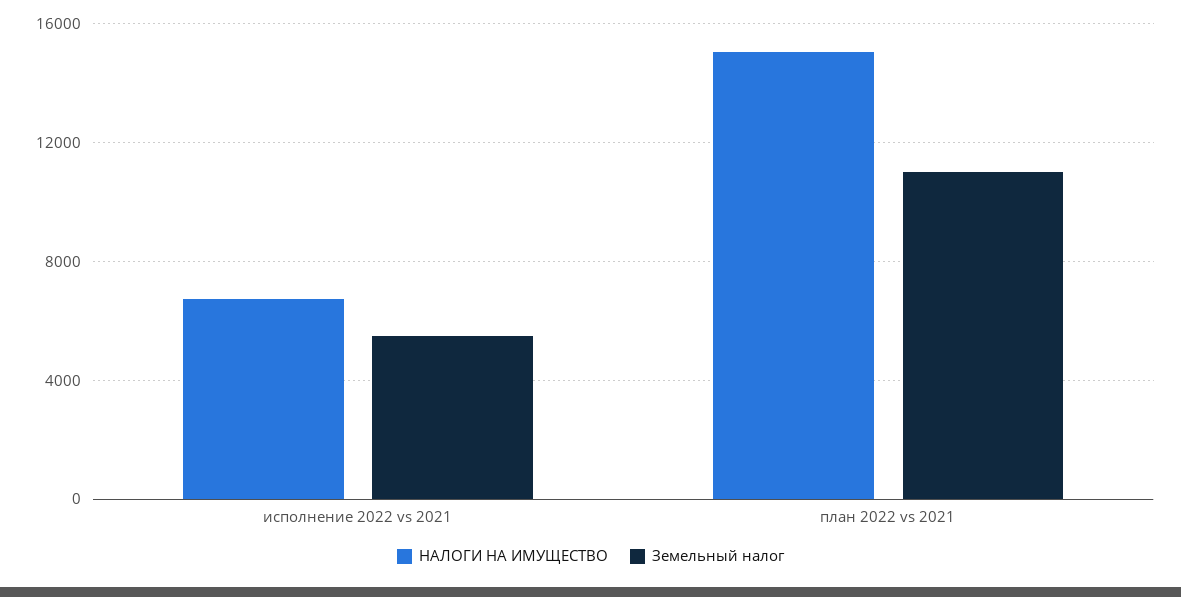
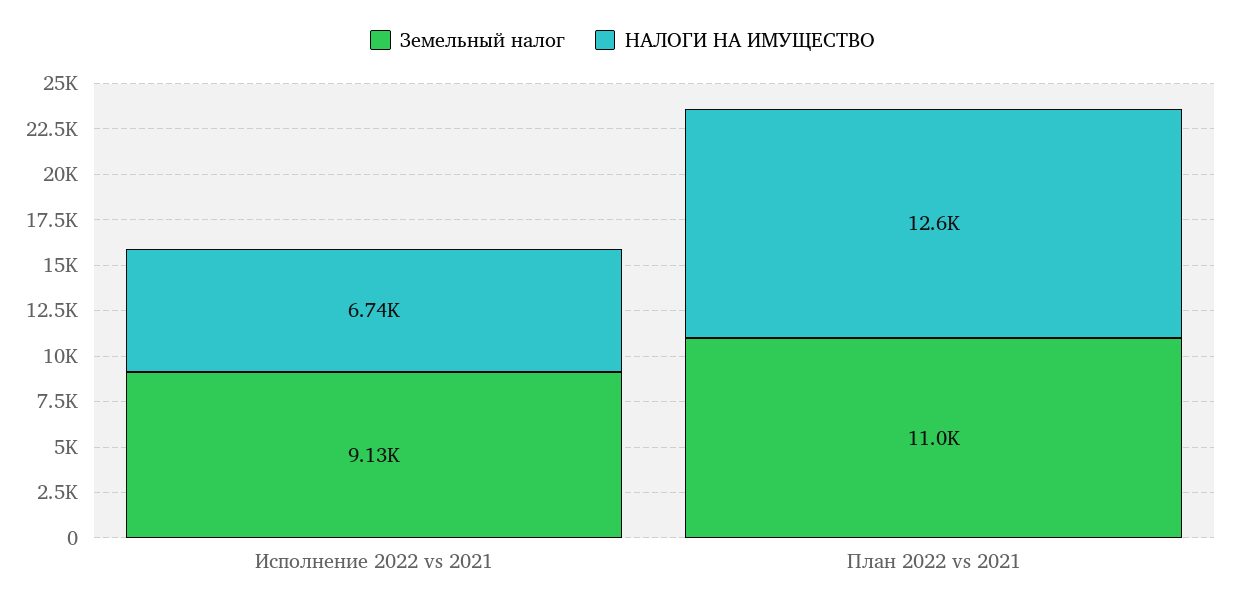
  {
    "НАЛОГИ НА ИМУЩЕСТВО": {
      "исполнение 2022 vs 2021": 6740,
-     "план 2022 vs 2021": 15000
+     "план 2022 vs 2021": 12600
    },
    "Земельный налог": {
-     "исполнение 2022 vs 2021": 5500,
+     "исполнение 2022 vs 2021": 9130,
      "план 2022 vs 2021": 11000
    }
  }

